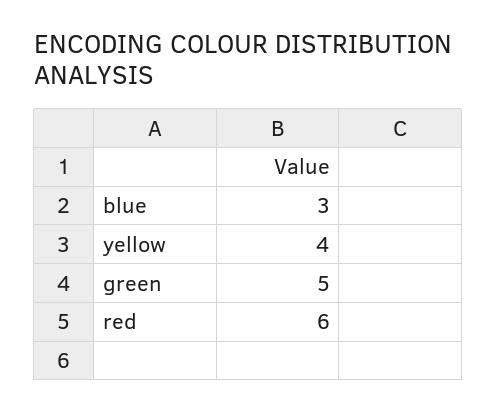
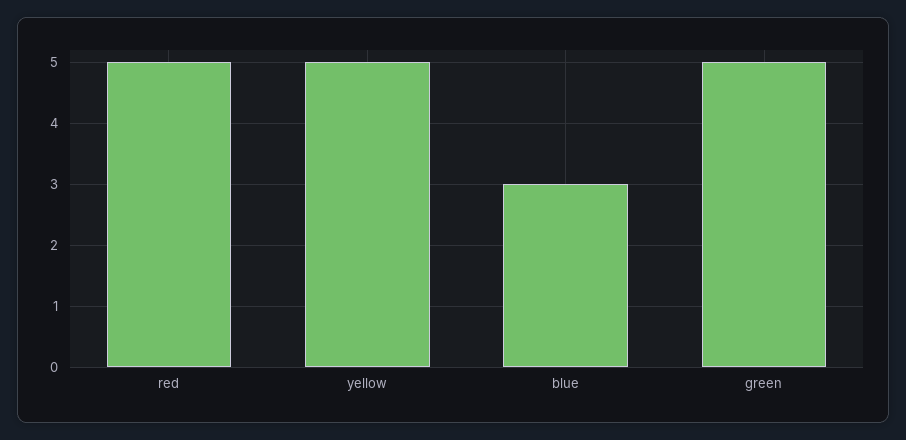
  {
    "blue": 3,
-   "yellow": 4,
+   "yellow": 5,
    "green": 5,
-   "red": 6
+   "red": 5
  }

